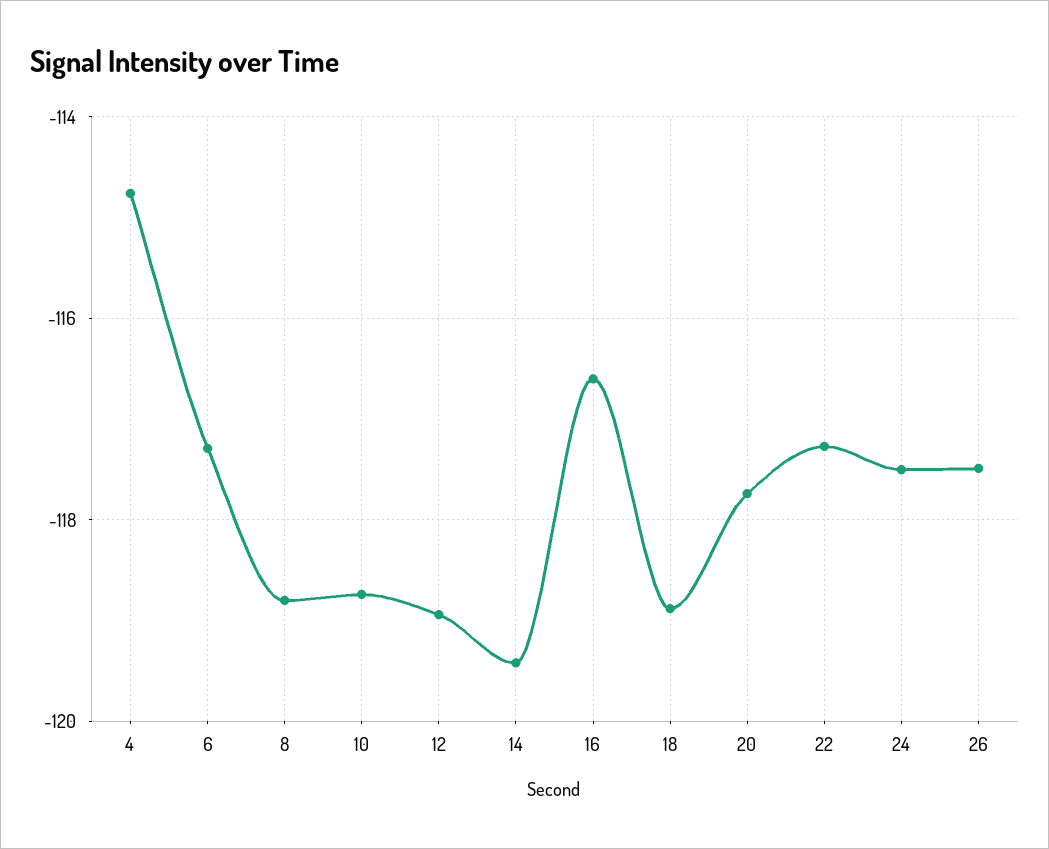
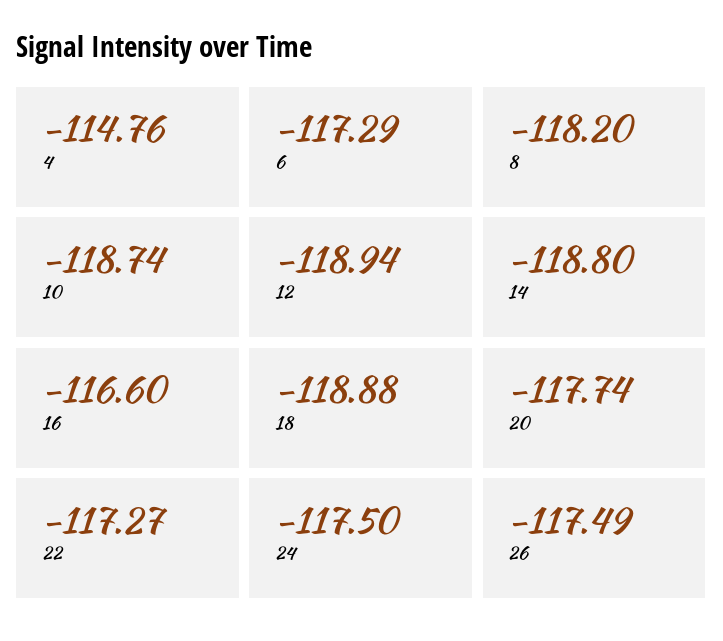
  {
    "4": -114.76,
    "6": -117.29,
-   "8": -118.8,
+   "8": -118.2,
    "10": -118.74,
    "12": -118.94,
-   "14": -119.4,
+   "14": -118.8,
    "16": -116.6,
    "18": -118.88,
    "20": -117.74,
    "22": -117.27,
    "24": -117.5,
    "26": -117.49
  }

